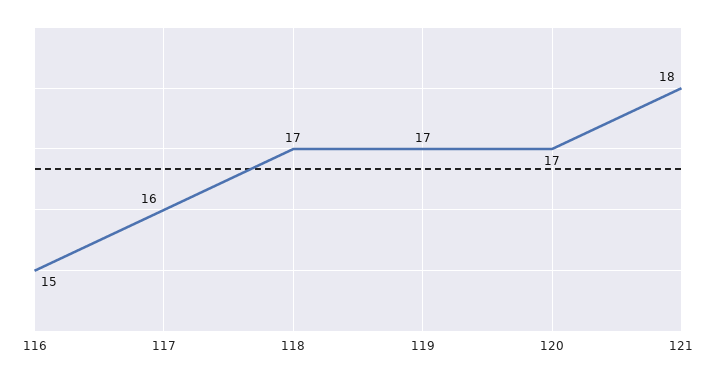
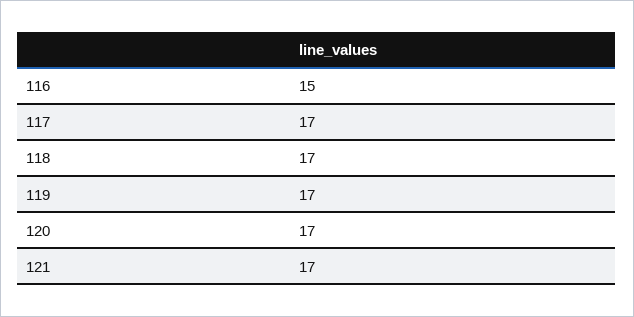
  {
    "116": 15,
-   "117": 16,
+   "117": 17,
    "118": 17,
    "119": 17,
    "120": 17,
-   "121": 18
+   "121": 17
  }

